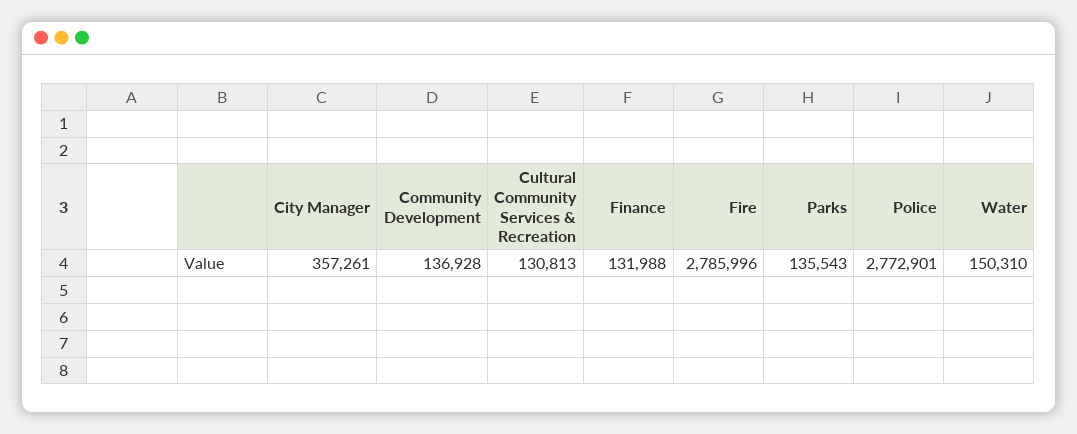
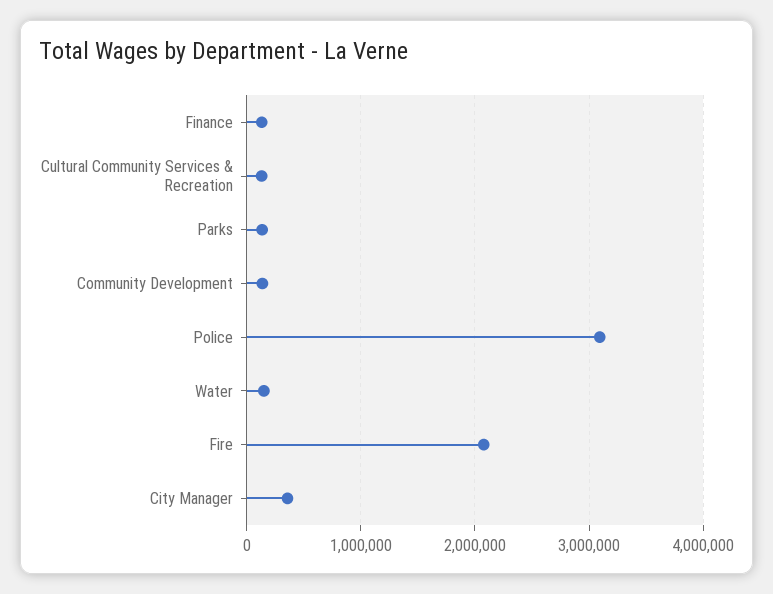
  {
    "City Manager": 357261,
    "Community Development": 136928,
    "Cultural Community Services & Recreation": 130813,
    "Finance": 131988,
-   "Fire": 2785996,
+   "Fire": 2100000,
    "Parks": 135543,
-   "Police": 2772901,
+   "Police": 3100000,
    "Water": 150310
  }

